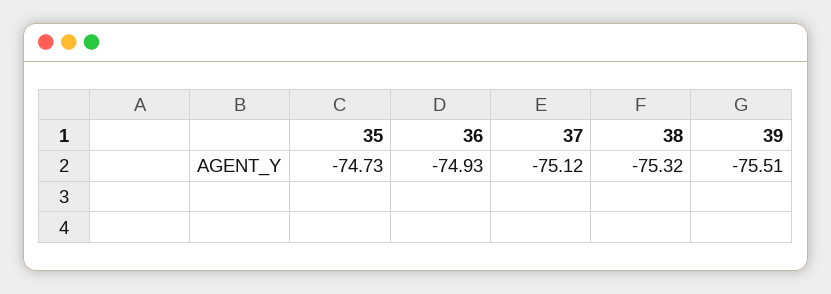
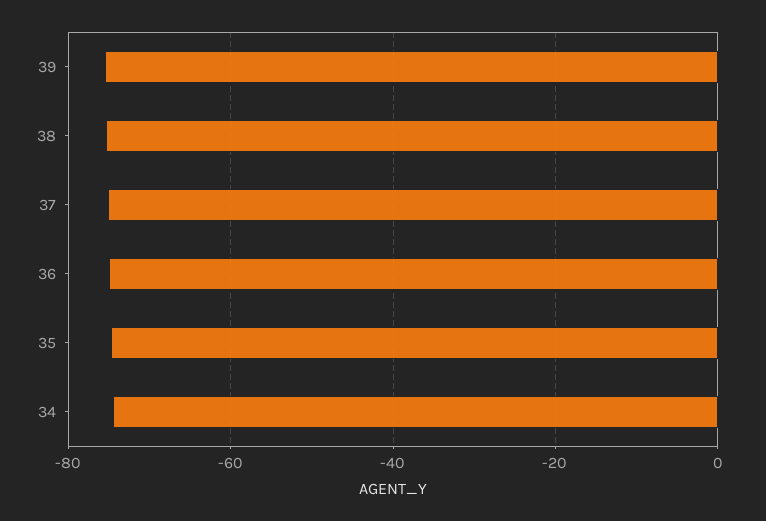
  {
    "35": -74.73,
    "36": -74.93,
    "37": -75.12,
    "38": -75.32,
-   "39": -75.51
+   "39": -75.51,
+   "34": -74
  }

